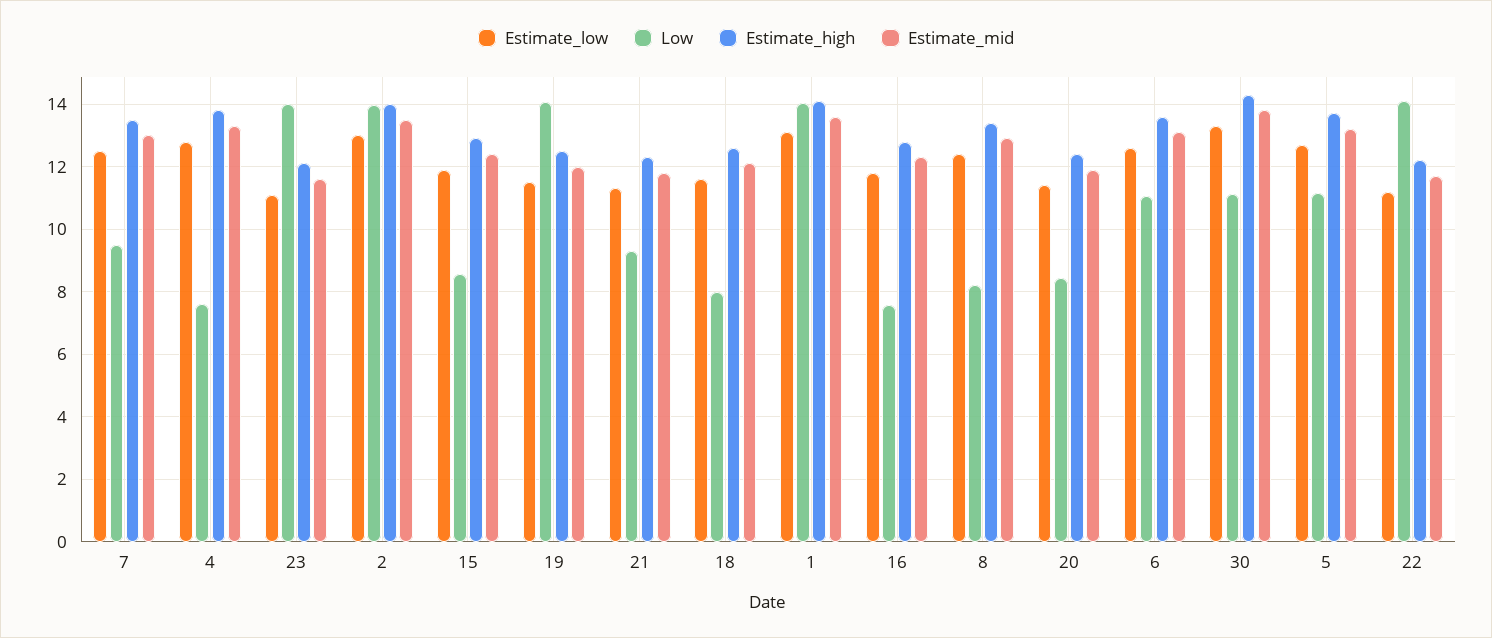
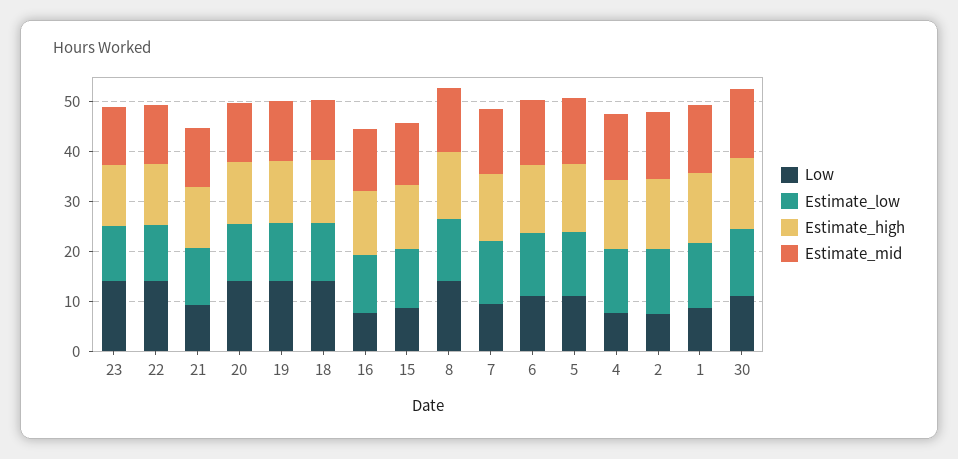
  {
    "Estimate_low": {
      "7": 12.6,
      "4": 12.8,
      "23": 11.2,
      "2": 13,
      "15": 12,
      "19": 11.6,
      "21": 11.4,
      "18": 11.6,
      "1": 13.2,
      "16": 11.8,
      "8": 12.4,
      "20": 11.4,
      "6": 12.6,
      "30": 13.4,
      "5": 12.8,
      "22": 11.2
    },
    "Low": {
      "7": 9.4,
      "4": 7.6,
      "23": 14,
-     "2": 14,
+     "2": 8,
      "15": 8.6,
      "19": 14,
      "21": 9.4,
-     "18": 8,
+     "18": 14,
-     "1": 14,
+     "1": 8,
      "16": 7.6,
-     "8": 8.2,
+     "8": 14,
-     "20": 8.4,
+     "20": 14,
      "6": 11,
      "30": 11.2,
      "5": 11.2,
      "22": 14.2
    },
    "Estimate_high": {
      "7": 13.6,
      "4": 13.8,
      "23": 12.2,
      "2": 14,
      "15": 13,
      "19": 12.6,
      "21": 12.4,
      "18": 12.6,
      "1": 14.2,
      "16": 12.8,
      "8": 13.4,
      "20": 12.4,
      "6": 13.6,
      "30": 14.4,
      "5": 13.8,
      "22": 12.2
    },
    "Estimate_mid": {
      "7": 13,
      "4": 13.4,
      "23": 11.6,
      "2": 13.6,
      "15": 12.4,
      "19": 12,
      "21": 11.8,
      "18": 12.2,
      "1": 13.6,
      "16": 12.4,
      "8": 13,
      "20": 12,
      "6": 13.2,
      "30": 13.8,
      "5": 13.2,
      "22": 11.8
    }
  }

